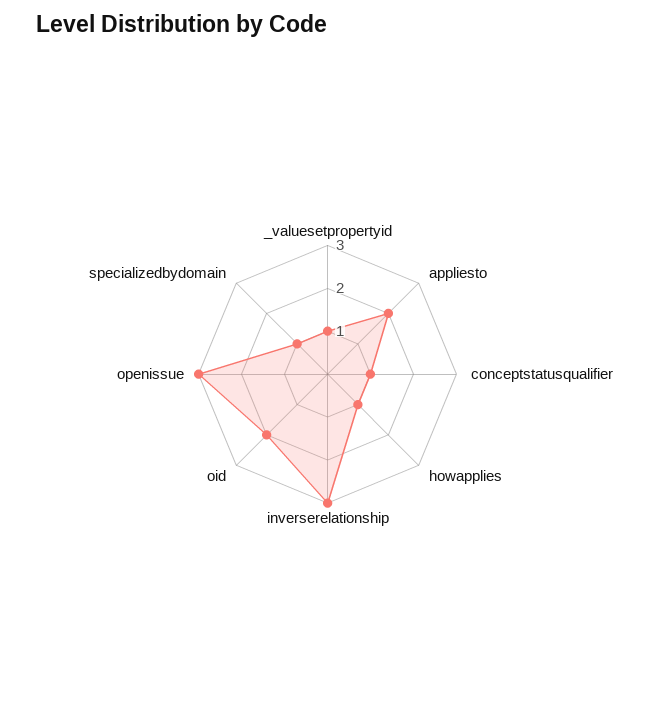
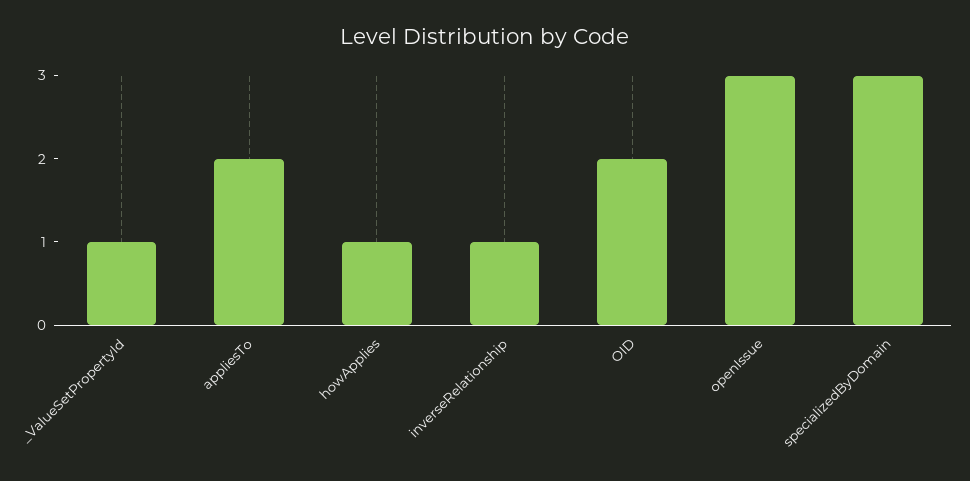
  {
    "_valuesetpropertyid": 1,
    "appliesto": 2,
-   "conceptstatusqualifier": 1,
    "howapplies": 1,
-   "inverserelationship": 3,
+   "inverserelationship": 1,
    "oid": 2,
    "openissue": 3,
-   "specializedbydomain": 1
+   "specializedbydomain": 3
  }

